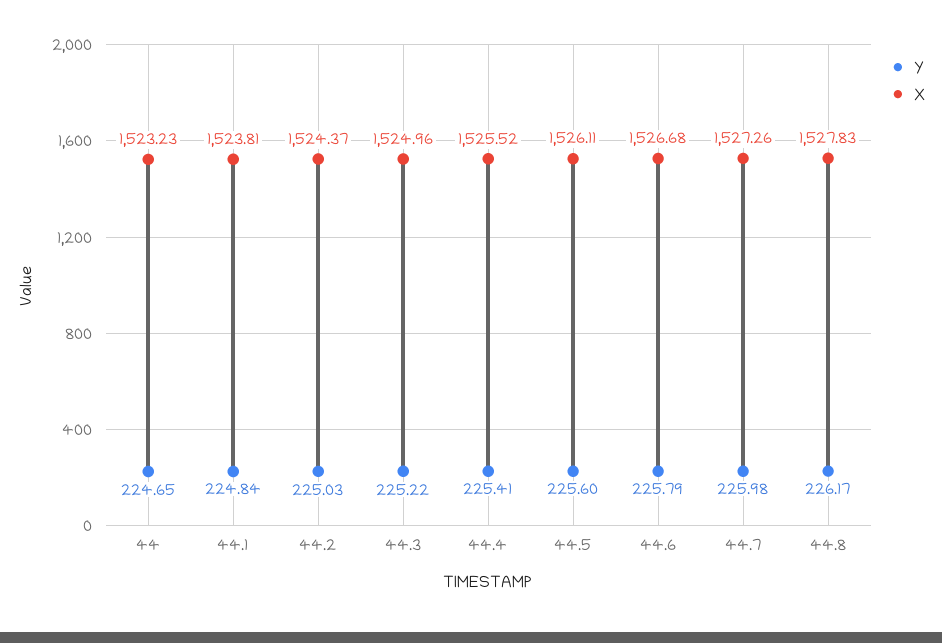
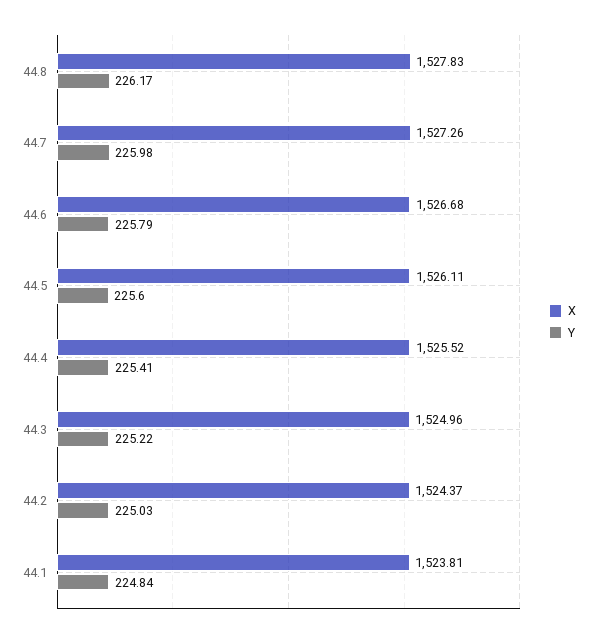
  {
    "Y": {
-     "44": 224.65,
      "44.1": 224.84,
      "44.2": 225.03,
      "44.3": 225.22,
      "44.4": 225.41,
      "44.5": 225.6,
      "44.6": 225.79,
      "44.7": 225.98,
      "44.8": 226.17
    },
    "X": {
-     "44": 1523.23,
      "44.1": 1523.81,
      "44.2": 1524.37,
      "44.3": 1524.96,
      "44.4": 1525.52,
      "44.5": 1526.11,
      "44.6": 1526.68,
      "44.7": 1527.26,
      "44.8": 1527.83
    }
  }

